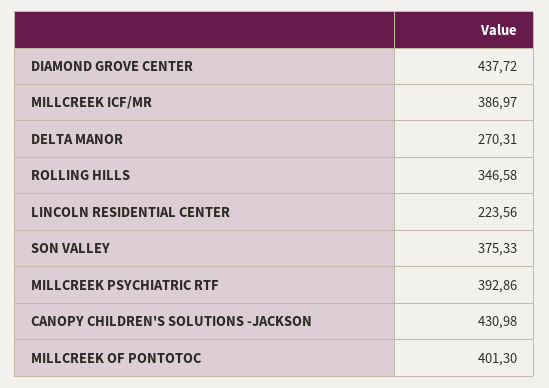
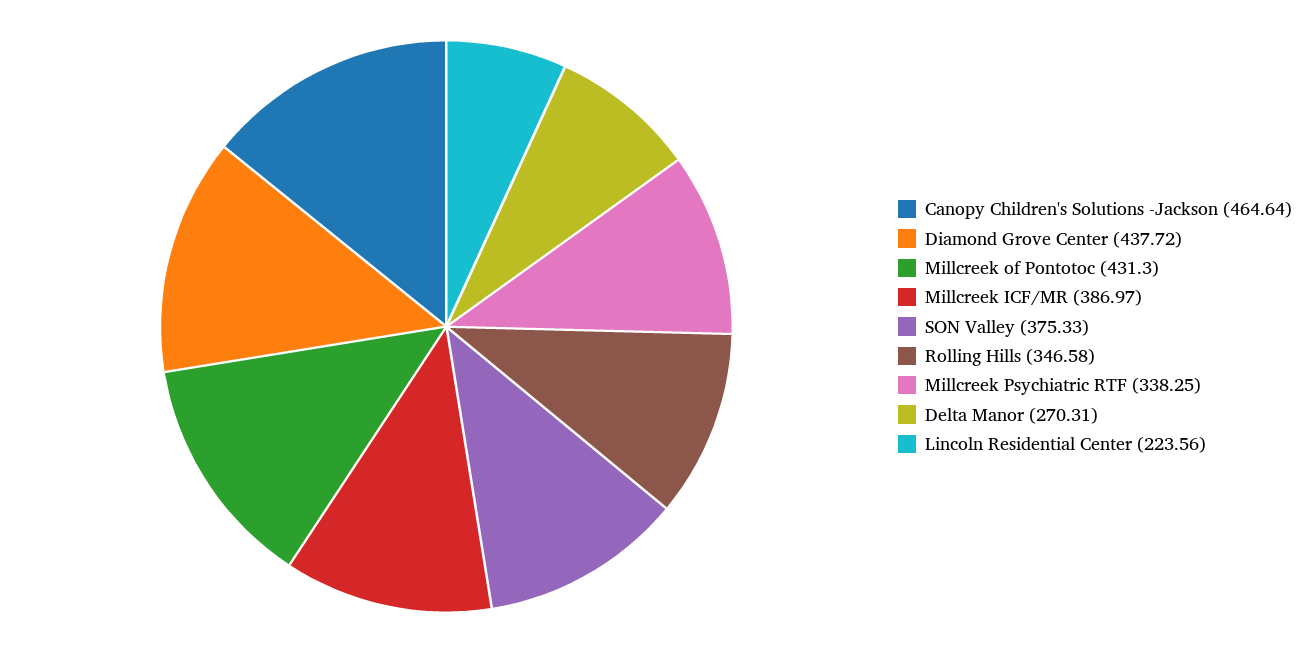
  {
    "DIAMOND GROVE CENTER": 437.72,
    "MILLCREEK ICF/MR": 386.97,
    "DELTA MANOR": 270.31,
    "ROLLING HILLS": 346.58,
    "LINCOLN RESIDENTIAL CENTER": 223.56,
    "SON VALLEY": 375.33,
-   "MILLCREEK PSYCHIATRIC RTF": 392.86,
+   "MILLCREEK PSYCHIATRIC RTF": 338.25,
-   "CANOPY CHILDREN'S SOLUTIONS -JACKSON": 430.98,
+   "CANOPY CHILDREN'S SOLUTIONS -JACKSON": 464.64,
-   "MILLCREEK OF PONTOTOC": 401.3
+   "MILLCREEK OF PONTOTOC": 431.3
  }

